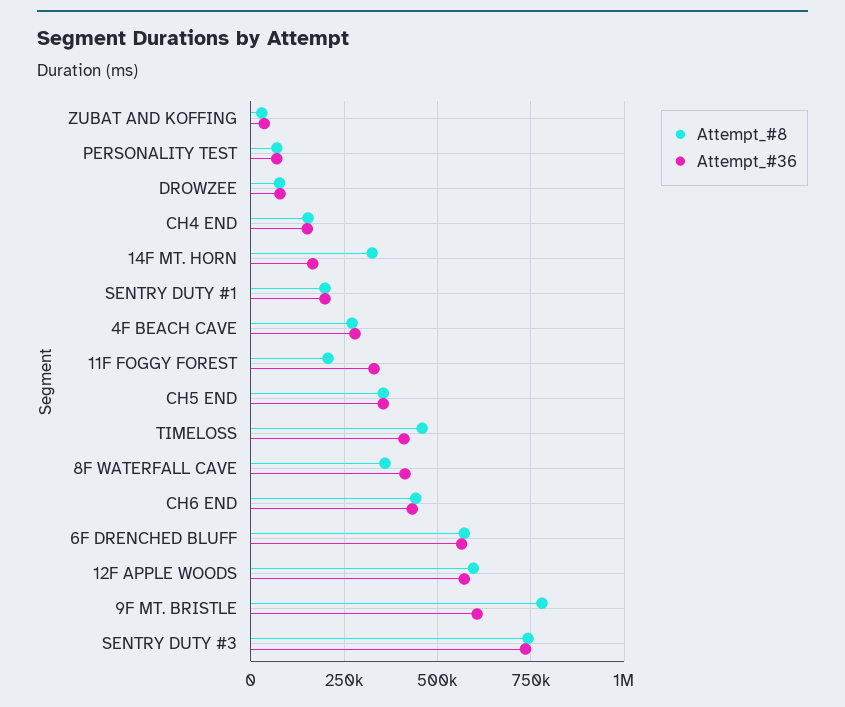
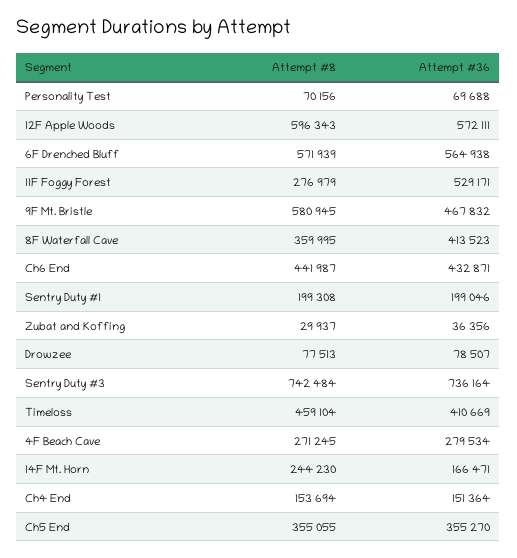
  {
    "Attempt_#8": {
      "ZUBAT AND KOFFING": 29937,
      "PERSONALITY TEST": 70156,
      "DROWZEE": 77513,
      "CH4 END": 153694,
-     "14F MT. HORN": 325000,
+     "14F MT. HORN": 244230,
      "SENTRY DUTY #1": 199308,
      "4F BEACH CAVE": 271245,
-     "11F FOGGY FOREST": 200000,
+     "11F FOGGY FOREST": 276979,
      "CH5 END": 355055,
      "TIMELOSS": 459104,
      "8F WATERFALL CAVE": 359995,
      "CH6 END": 441987,
      "6F DRENCHED BLUFF": 571939,
      "12F APPLE WOODS": 596343,
-     "9F MT. BRISTLE": 775000,
+     "9F MT. BRISTLE": 580945,
      "SENTRY DUTY #3": 742484
    },
    "Attempt_#36": {
      "ZUBAT AND KOFFING": 36356,
      "PERSONALITY TEST": 69688,
      "DROWZEE": 78507,
      "CH4 END": 151364,
      "14F MT. HORN": 166471,
      "SENTRY DUTY #1": 199046,
      "4F BEACH CAVE": 279534,
-     "11F FOGGY FOREST": 325000,
+     "11F FOGGY FOREST": 529171,
      "CH5 END": 355270,
      "TIMELOSS": 410669,
      "8F WATERFALL CAVE": 413523,
      "CH6 END": 432871,
      "6F DRENCHED BLUFF": 564938,
      "12F APPLE WOODS": 572111,
-     "9F MT. BRISTLE": 600000,
+     "9F MT. BRISTLE": 467832,
      "SENTRY DUTY #3": 736164
    }
  }

